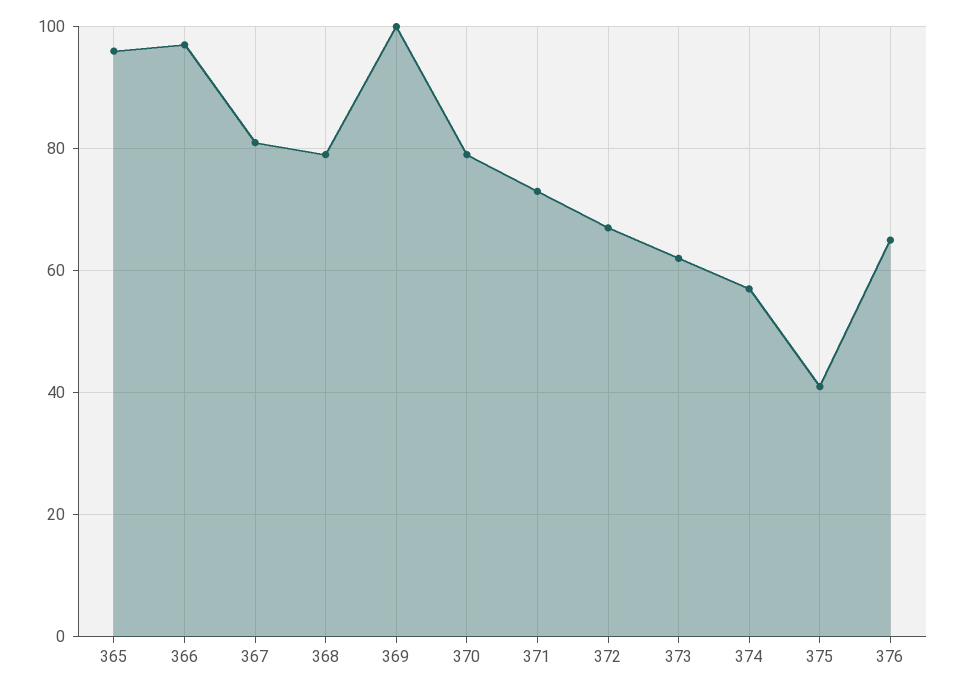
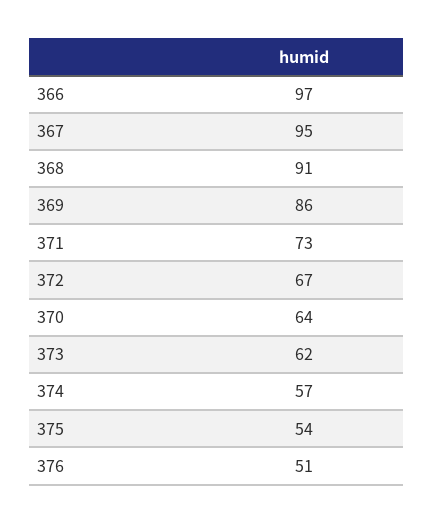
  {
-   "365": 95,
    "366": 97,
-   "367": 80,
+   "367": 95,
-   "368": 80,
+   "368": 91,
-   "369": 100,
+   "369": 86,
-   "370": 80,
+   "370": 64,
    "371": 73,
    "372": 67,
    "373": 62,
    "374": 57,
-   "375": 40,
+   "375": 54,
-   "376": 65
+   "376": 51
  }

